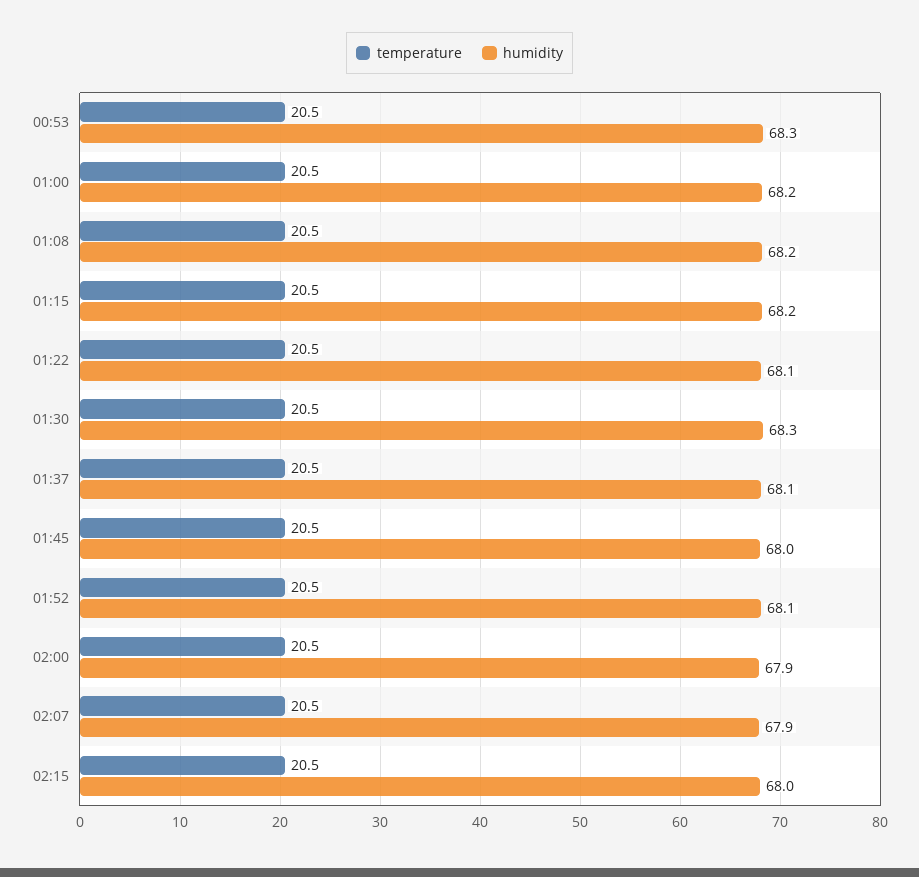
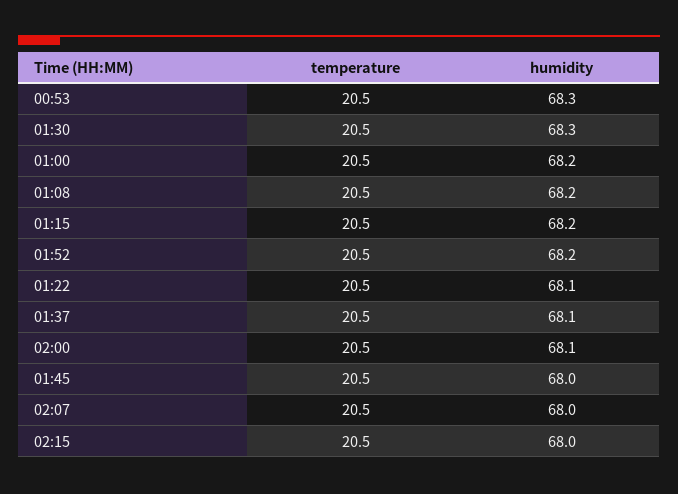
  {
    "temperature": {
      "00:53": 20.5,
      "01:00": 20.5,
      "01:08": 20.5,
      "01:15": 20.5,
      "01:22": 20.5,
      "01:30": 20.5,
      "01:37": 20.5,
      "01:45": 20.5,
      "01:52": 20.5,
      "02:00": 20.5,
      "02:07": 20.5,
      "02:15": 20.5
    },
    "humidity": {
      "00:53": 68.3,
      "01:00": 68.2,
      "01:08": 68.2,
      "01:15": 68.2,
      "01:22": 68.1,
      "01:30": 68.3,
      "01:37": 68.1,
      "01:45": 68,
-     "01:52": 68.1,
+     "01:52": 68.2,
-     "02:00": 67.9,
+     "02:00": 68.1,
-     "02:07": 67.9,
+     "02:07": 68,
      "02:15": 68
    }
  }

